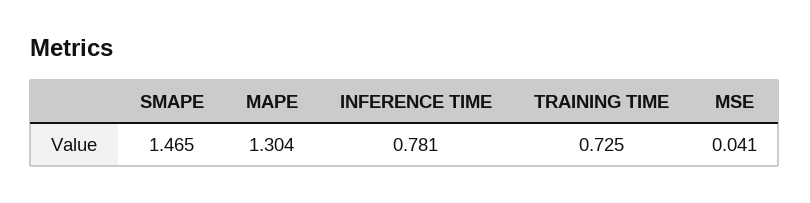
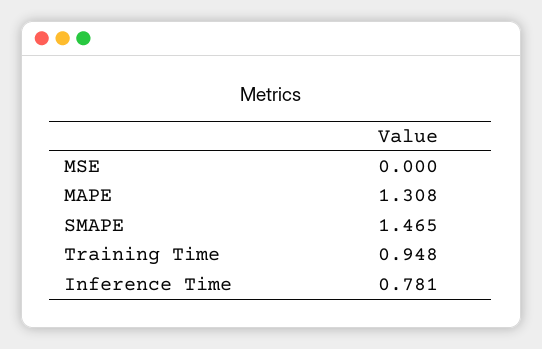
  {
    "SMAPE": 1.465,
-   "MAPE": 1.304,
+   "MAPE": 1.308,
    "INFERENCE TIME": 0.781,
-   "TRAINING TIME": 0.725,
+   "TRAINING TIME": 0.948,
-   "MSE": 0.041
+   "MSE": 0
  }

